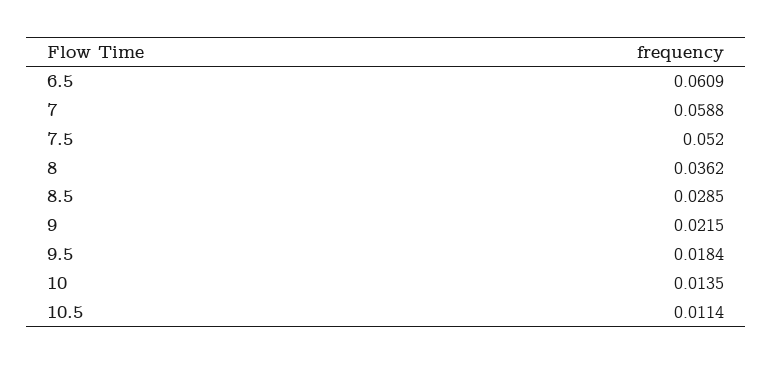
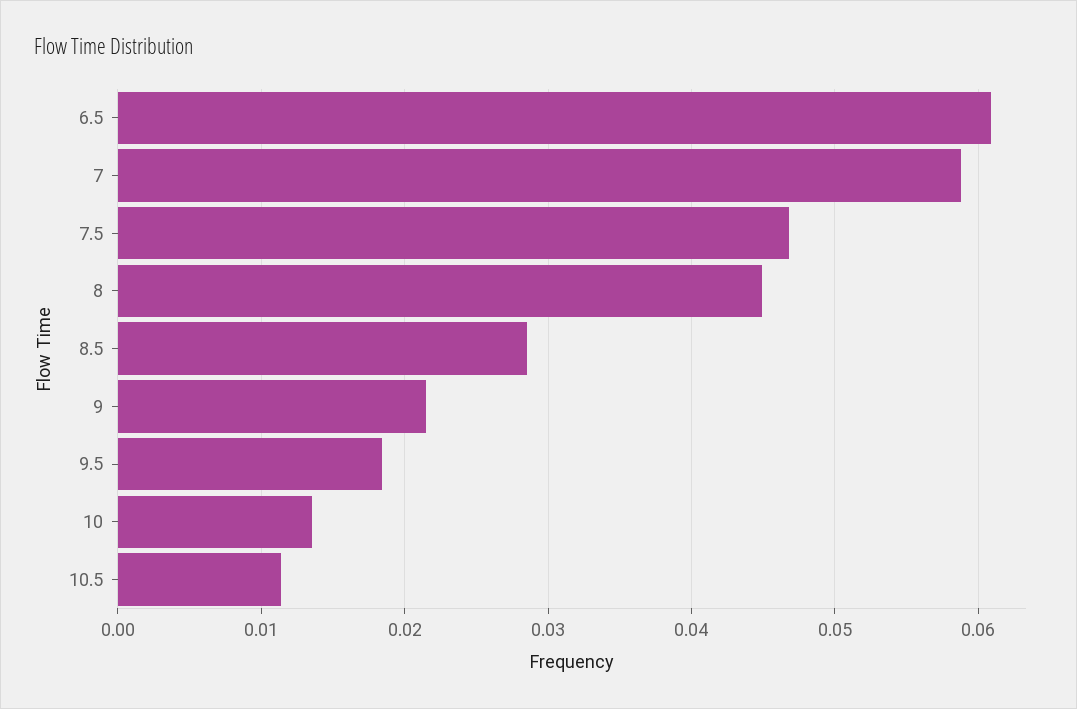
  {
    "6.5": 0.0609,
    "7": 0.0588,
-   "7.5": 0.052,
+   "7.5": 0.047,
-   "8": 0.0362,
+   "8": 0.045,
    "8.5": 0.0285,
    "9": 0.0215,
    "9.5": 0.0184,
    "10": 0.0135,
    "10.5": 0.0114
  }

